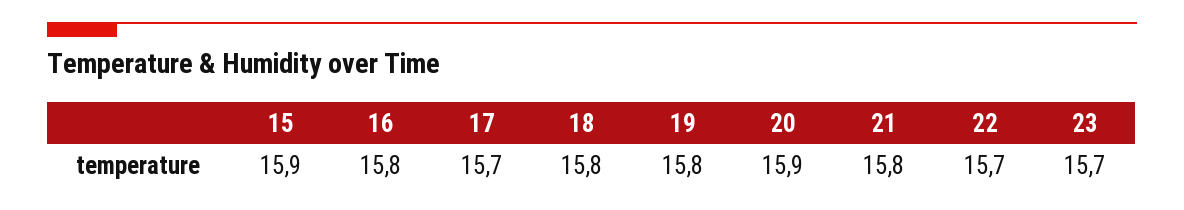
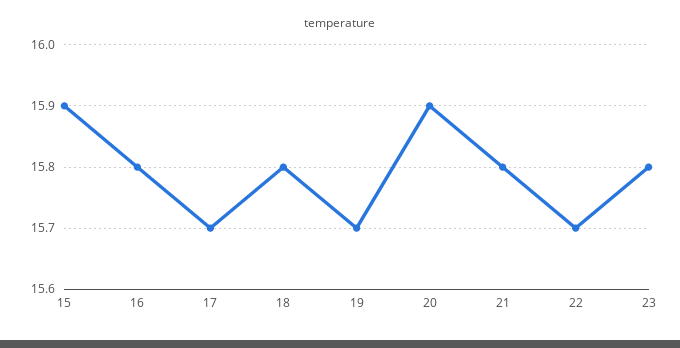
  {
    "15": 15.9,
    "16": 15.8,
    "17": 15.7,
    "18": 15.8,
-   "19": 15.8,
+   "19": 15.7,
    "20": 15.9,
    "21": 15.8,
    "22": 15.7,
-   "23": 15.7
+   "23": 15.8
  }

